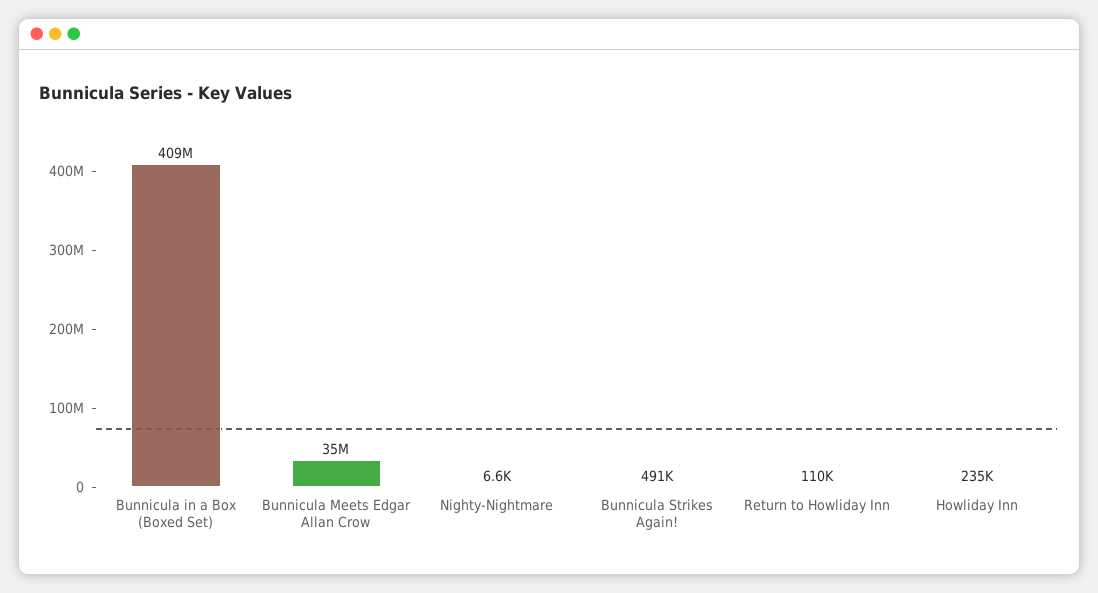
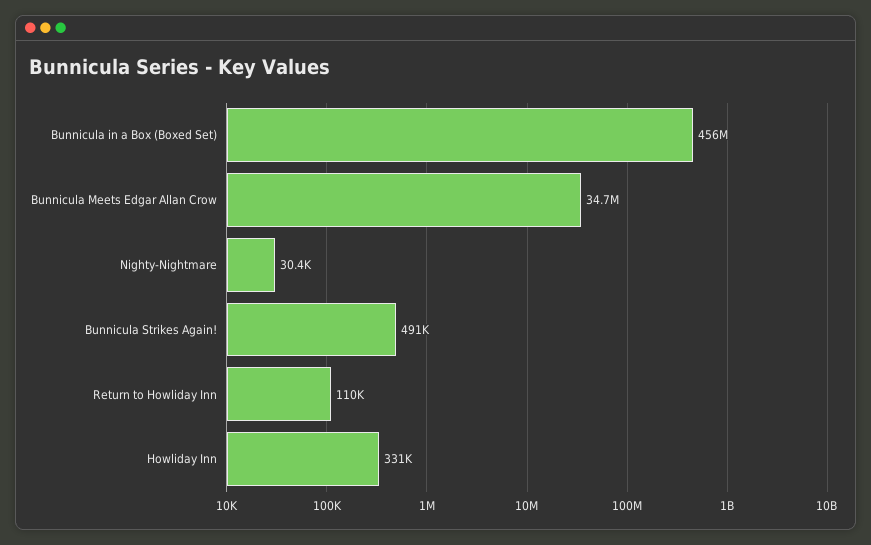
  {
-   "Bunnicula in a Box (Boxed Set)": 409000000,
+   "Bunnicula in a Box (Boxed Set)": 456000000,
    "Bunnicula Meets Edgar Allan Crow": 34700000,
-   "Nighty-Nightmare": 6600,
+   "Nighty-Nightmare": 30400,
    "Bunnicula Strikes Again!": 491000,
    "Return to Howliday Inn": 110000,
-   "Howliday Inn": 235000
+   "Howliday Inn": 331000
  }

